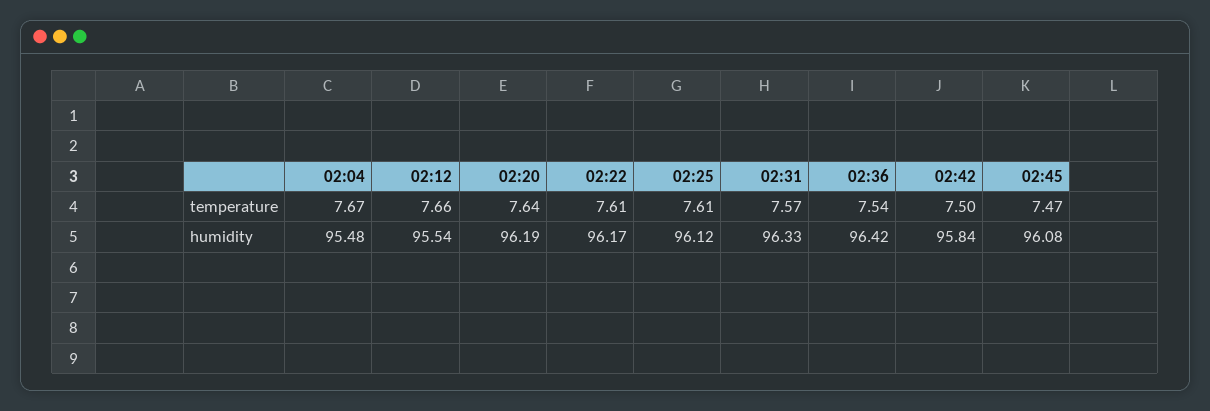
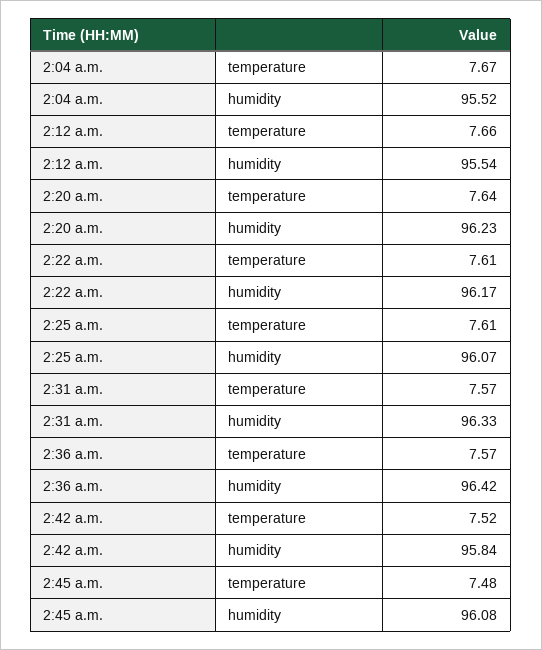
  {
    "02:04": {
      "temperature": 7.67,
-     "humidity": 95.48
+     "humidity": 95.52
    },
    "02:12": {
      "temperature": 7.66,
      "humidity": 95.54
    },
    "02:20": {
      "temperature": 7.64,
-     "humidity": 96.19
+     "humidity": 96.23
    },
    "02:22": {
      "temperature": 7.61,
      "humidity": 96.17
    },
    "02:25": {
      "temperature": 7.61,
-     "humidity": 96.12
+     "humidity": 96.07
    },
    "02:31": {
      "temperature": 7.57,
      "humidity": 96.33
    },
    "02:36": {
-     "temperature": 7.54,
+     "temperature": 7.57,
      "humidity": 96.42
    },
    "02:42": {
-     "temperature": 7.5,
+     "temperature": 7.52,
      "humidity": 95.84
    },
    "02:45": {
-     "temperature": 7.47,
+     "temperature": 7.48,
      "humidity": 96.08
    }
  }

